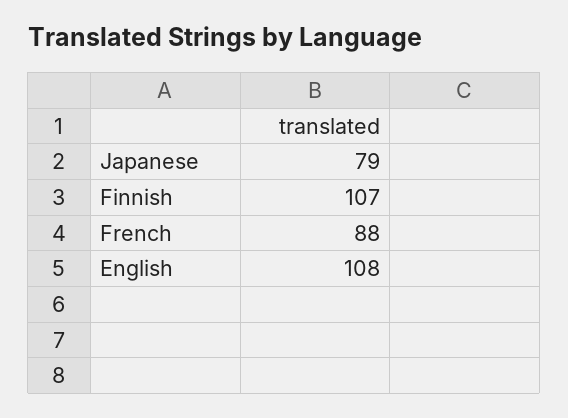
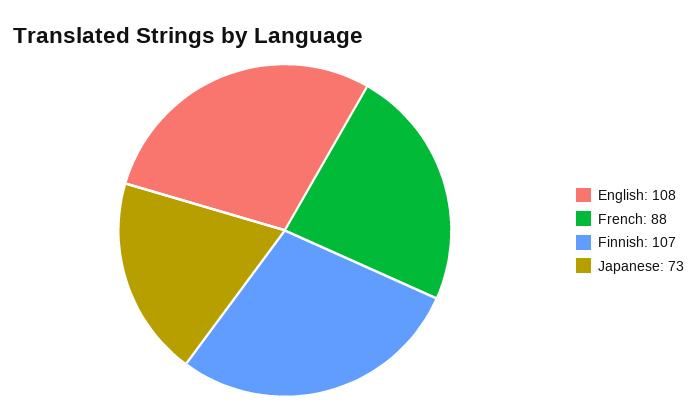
  {
-   "Japanese": 79,
+   "Japanese": 73,
    "Finnish": 107,
    "French": 88,
    "English": 108
  }

